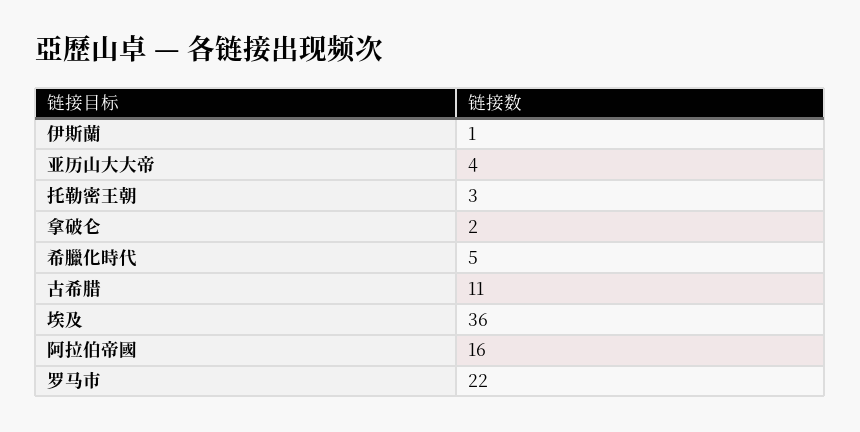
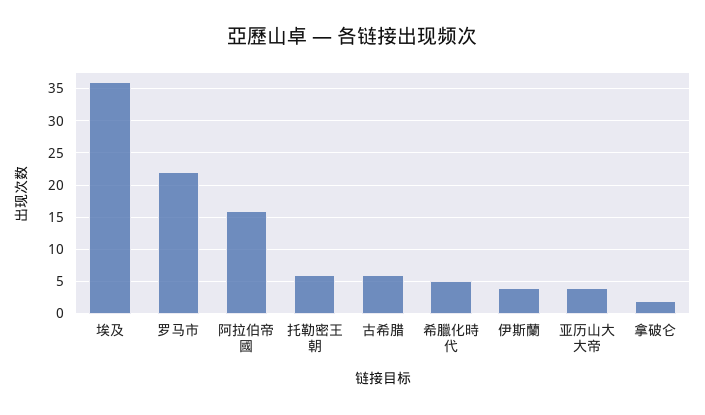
  {
-   "伊斯蘭": 1,
+   "伊斯蘭": 4,
    "亚历山大大帝": 4,
-   "托勒密王朝": 3,
+   "托勒密王朝": 6,
    "拿破仑": 2,
    "希臘化時代": 5,
-   "古希腊": 11,
+   "古希腊": 6,
    "埃及": 36,
    "阿拉伯帝國": 16,
    "罗马市": 22
  }

